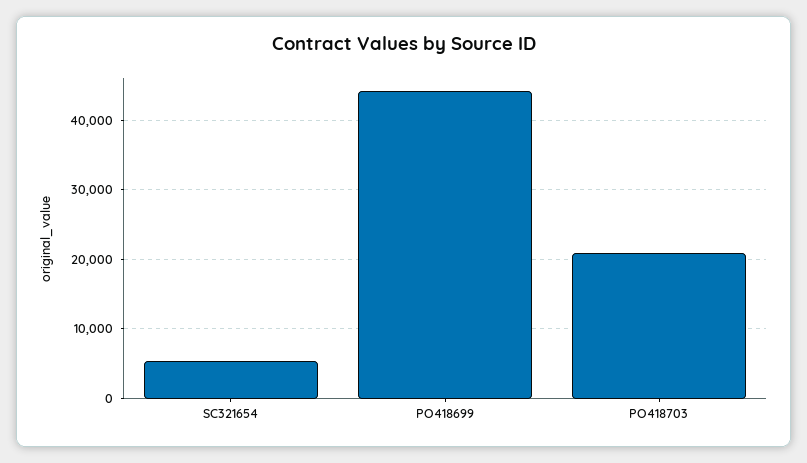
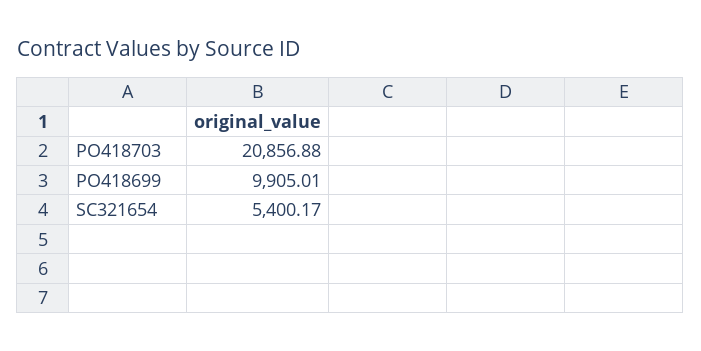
  {
    "SC321654": 5400.17,
-   "PO418699": 44000,
+   "PO418699": 9905.01,
    "PO418703": 20856.88
  }

